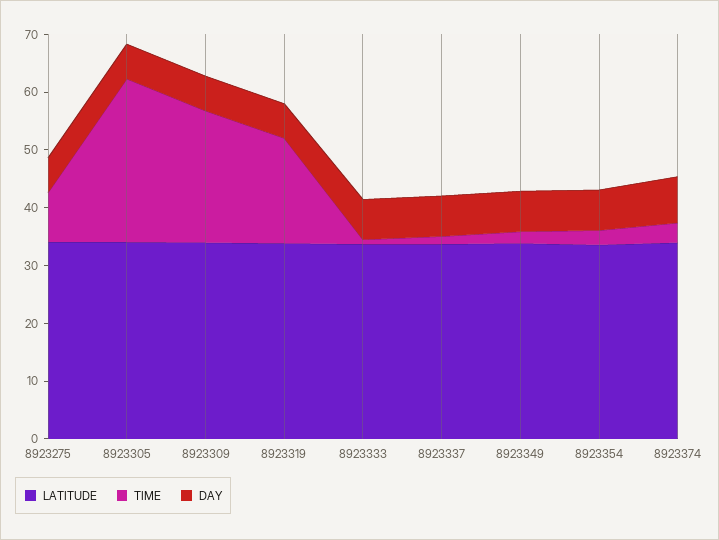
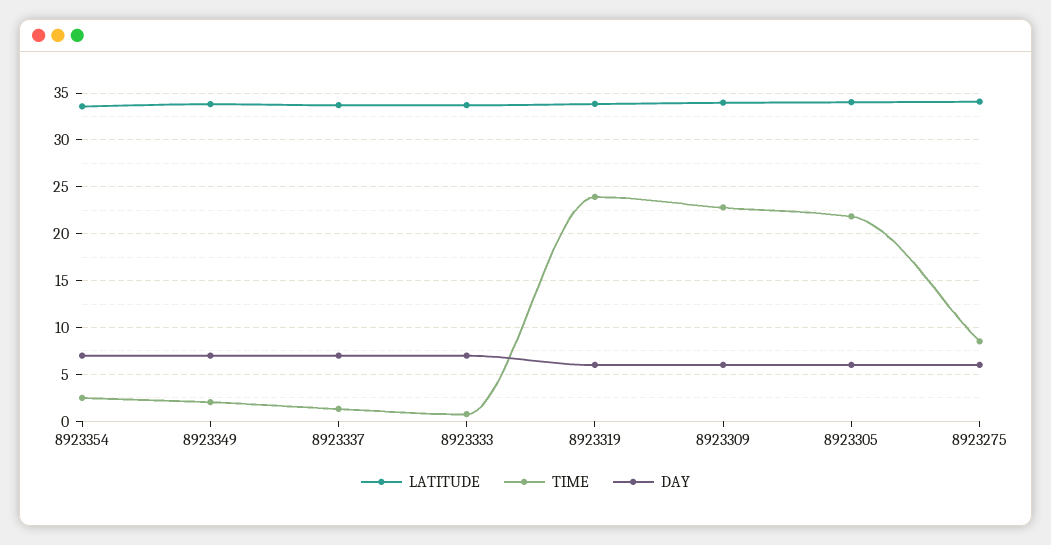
  {
    "LATITUDE": {
      "8923275": 34,
      "8923305": 34,
      "8923309": 34,
      "8923319": 34,
      "8923333": 34,
      "8923337": 34,
      "8923349": 34,
-     "8923354": 34,
+     "8923354": 34
-     "8923374": 34
    },
    "TIME": {
      "8923275": 9,
-     "8923305": 28,
+     "8923305": 22,
      "8923309": 23,
-     "8923319": 18,
+     "8923319": 24,
      "8923333": 1,
      "8923337": 1,
      "8923349": 2,
-     "8923354": 3,
+     "8923354": 3
-     "8923374": 4
    },
    "DAY": {
      "8923275": 6,
      "8923305": 6,
      "8923309": 6,
      "8923319": 6,
      "8923333": 7,
      "8923337": 7,
      "8923349": 7,
-     "8923354": 7,
+     "8923354": 7
-     "8923374": 8
    }
  }

